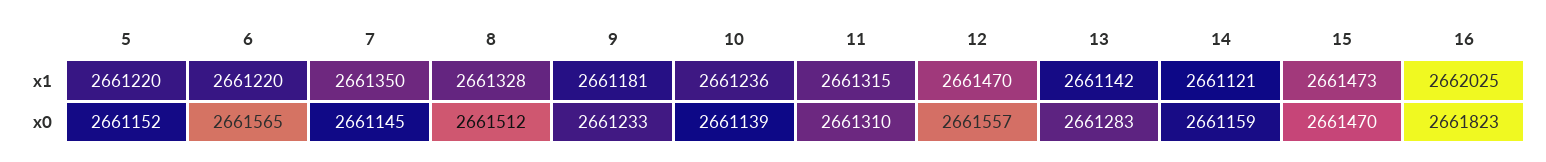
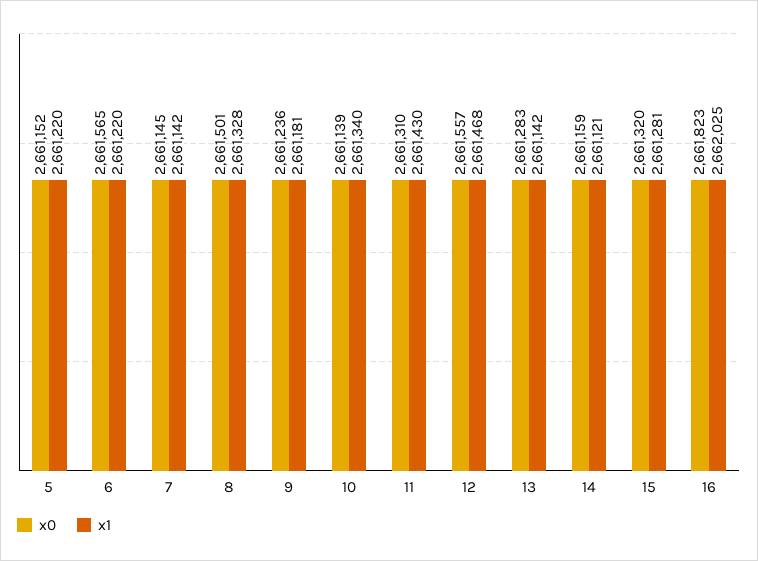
  {
    "x1": {
      "5": 2661220,
      "6": 2661220,
-     "7": 2661350,
+     "7": 2661142,
      "8": 2661328,
      "9": 2661181,
-     "10": 2661236,
+     "10": 2661340,
-     "11": 2661315,
+     "11": 2661430,
-     "12": 2661470,
+     "12": 2661468,
      "13": 2661142,
      "14": 2661121,
-     "15": 2661473,
+     "15": 2661281,
      "16": 2662025
    },
    "x0": {
      "5": 2661152,
      "6": 2661565,
      "7": 2661145,
-     "8": 2661512,
+     "8": 2661501,
-     "9": 2661233,
+     "9": 2661236,
      "10": 2661139,
      "11": 2661310,
      "12": 2661557,
      "13": 2661283,
      "14": 2661159,
-     "15": 2661470,
+     "15": 2661320,
      "16": 2661823
    }
  }

